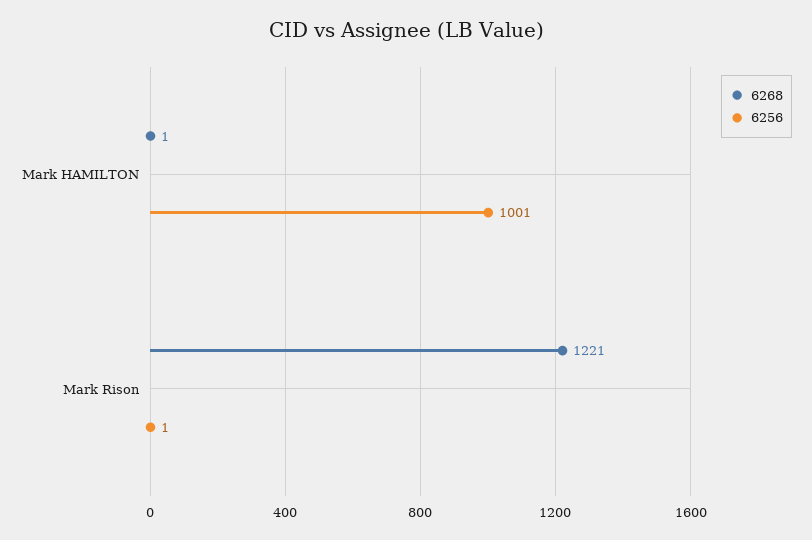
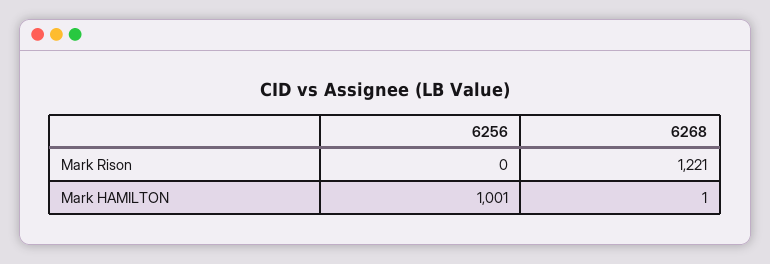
  {
    "6268": {
      "Mark HAMILTON": 1,
      "Mark Rison": 1221
    },
    "6256": {
      "Mark HAMILTON": 1001,
-     "Mark Rison": 1
+     "Mark Rison": 0
    }
  }

